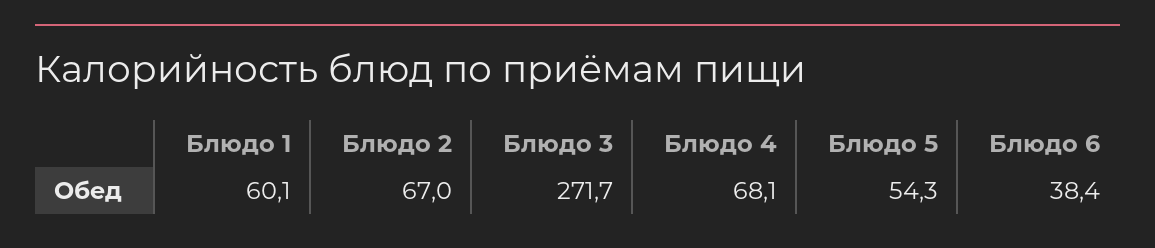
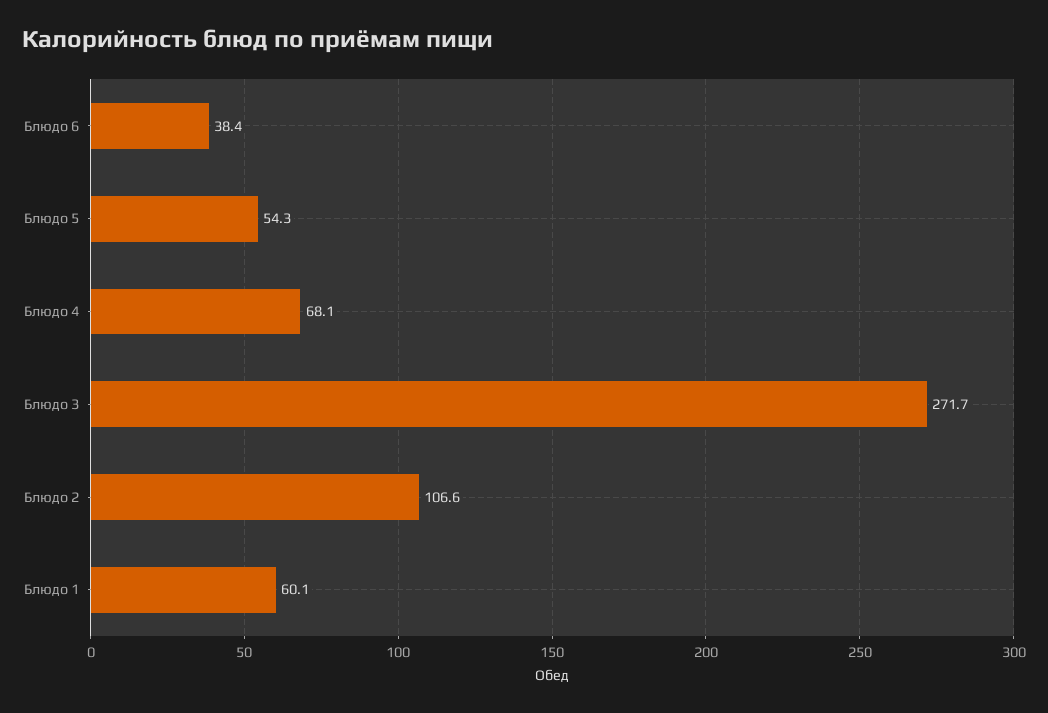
  {
    "Блюдо 1": 60.1,
-   "Блюдо 2": 67,
+   "Блюдо 2": 106.6,
    "Блюдо 3": 271.7,
    "Блюдо 4": 68.1,
    "Блюдо 5": 54.3,
    "Блюдо 6": 38.4
  }

